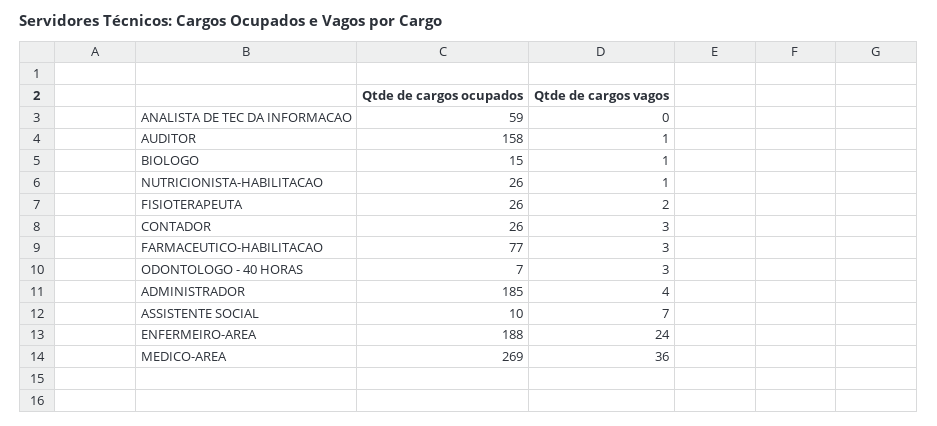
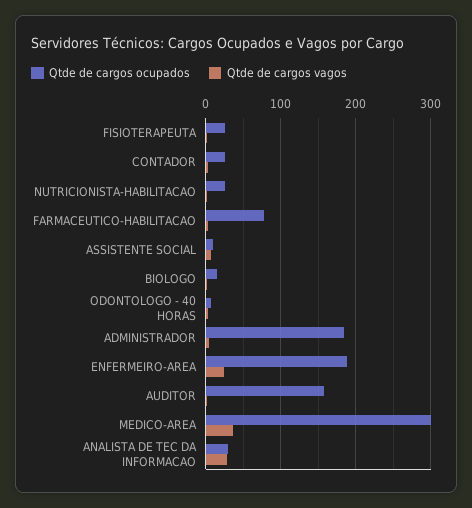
  {
    "Qtde de cargos ocupados": {
-     "ANALISTA DE TEC DA INFORMACAO": 59,
+     "ANALISTA DE TEC DA INFORMACAO": 30,
      "AUDITOR": 158,
      "BIOLOGO": 15,
      "NUTRICIONISTA-HABILITACAO": 26,
      "FISIOTERAPEUTA": 26,
      "CONTADOR": 26,
      "FARMACEUTICO-HABILITACAO": 77,
      "ODONTOLOGO - 40 HORAS": 7,
      "ADMINISTRADOR": 185,
      "ASSISTENTE SOCIAL": 10,
      "ENFERMEIRO-AREA": 188,
-     "MEDICO-AREA": 269
+     "MEDICO-AREA": 300
    },
    "Qtde de cargos vagos": {
-     "ANALISTA DE TEC DA INFORMACAO": 0,
+     "ANALISTA DE TEC DA INFORMACAO": 30,
      "AUDITOR": 1,
      "BIOLOGO": 1,
      "NUTRICIONISTA-HABILITACAO": 1,
      "FISIOTERAPEUTA": 2,
      "CONTADOR": 3,
      "FARMACEUTICO-HABILITACAO": 3,
      "ODONTOLOGO - 40 HORAS": 3,
      "ADMINISTRADOR": 4,
      "ASSISTENTE SOCIAL": 7,
      "ENFERMEIRO-AREA": 24,
      "MEDICO-AREA": 36
    }
  }

